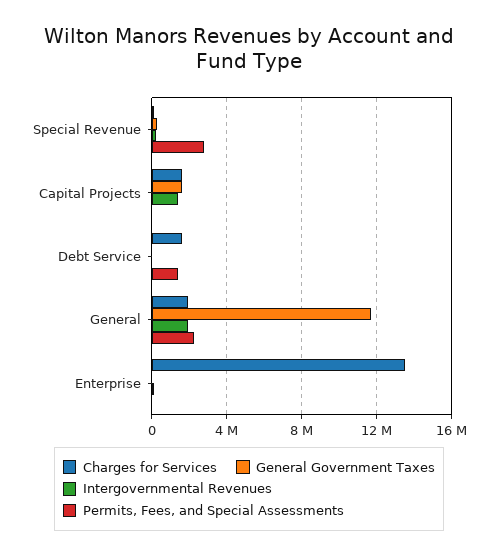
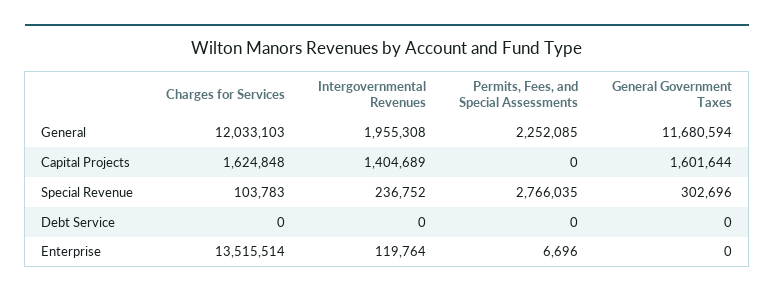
  {
    "Charges for Services": {
      "Special Revenue": 103783,
      "Capital Projects": 1624848,
-     "Debt Service": 1500000,
+     "Debt Service": 0,
-     "General": 2000000,
+     "General": 12033103,
      "Enterprise": 13515514
    },
    "General Government Taxes": {
      "Special Revenue": 302696,
      "Capital Projects": 1601644,
      "Debt Service": 0,
      "General": 11680594,
      "Enterprise": 0
    },
    "Intergovernmental Revenues": {
      "Special Revenue": 236752,
      "Capital Projects": 1404689,
      "Debt Service": 0,
      "General": 1955308,
      "Enterprise": 119764
    },
    "Permits, Fees, and Special Assessments": {
      "Special Revenue": 2766035,
      "Capital Projects": 0,
-     "Debt Service": 1500000,
+     "Debt Service": 0,
      "General": 2252085,
      "Enterprise": 6696
    }
  }

